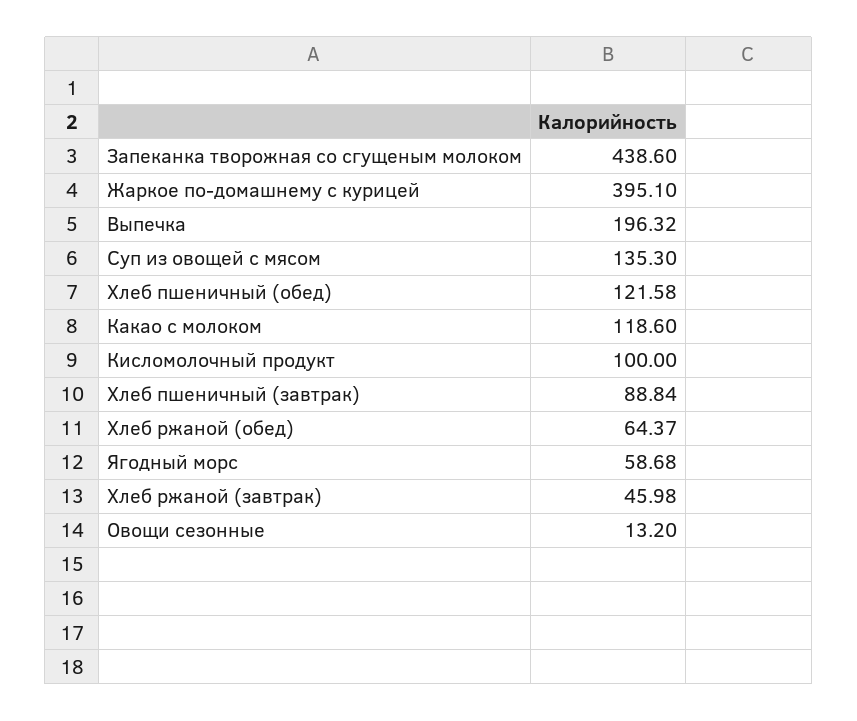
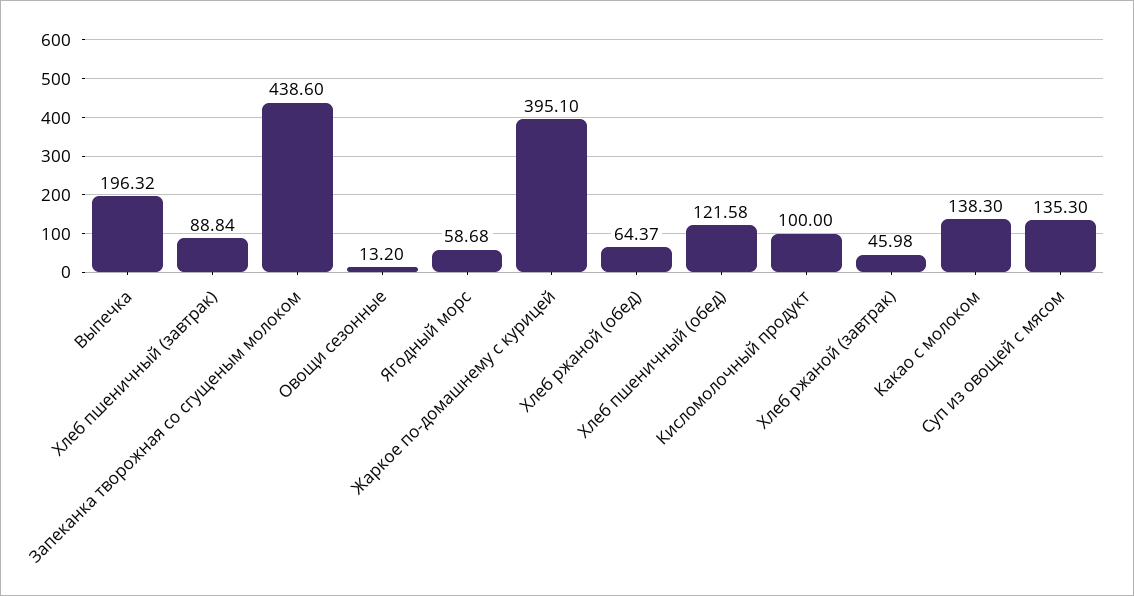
  {
    "Запеканка творожная со сгущеным молоком": 438.6,
    "Жаркое по-домашнему с курицей": 395.1,
    "Выпечка": 196.32,
    "Суп из овощей с мясом": 135.3,
    "Хлеб пшеничный (обед)": 121.58,
-   "Какао с молоком": 118.6,
+   "Какао с молоком": 138.3,
    "Кисломолочный продукт": 100,
    "Хлеб пшеничный (завтрак)": 88.84,
    "Хлеб ржаной (обед)": 64.37,
    "Ягодный морс": 58.68,
    "Хлеб ржаной (завтрак)": 45.98,
    "Овощи сезонные": 13.2
  }

